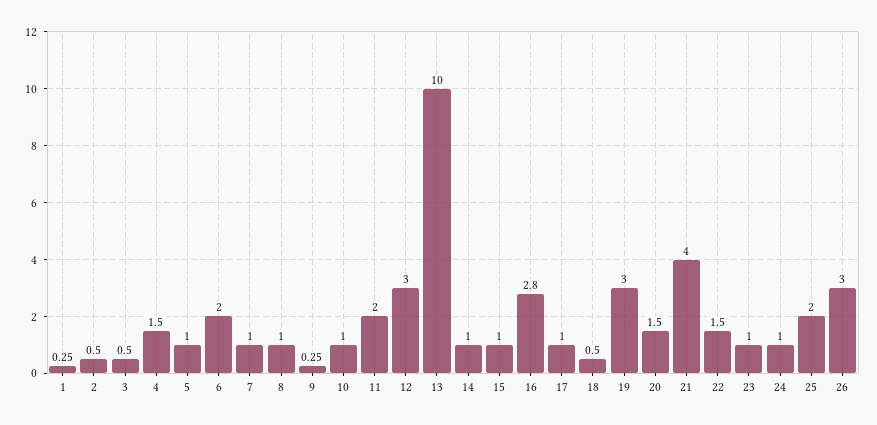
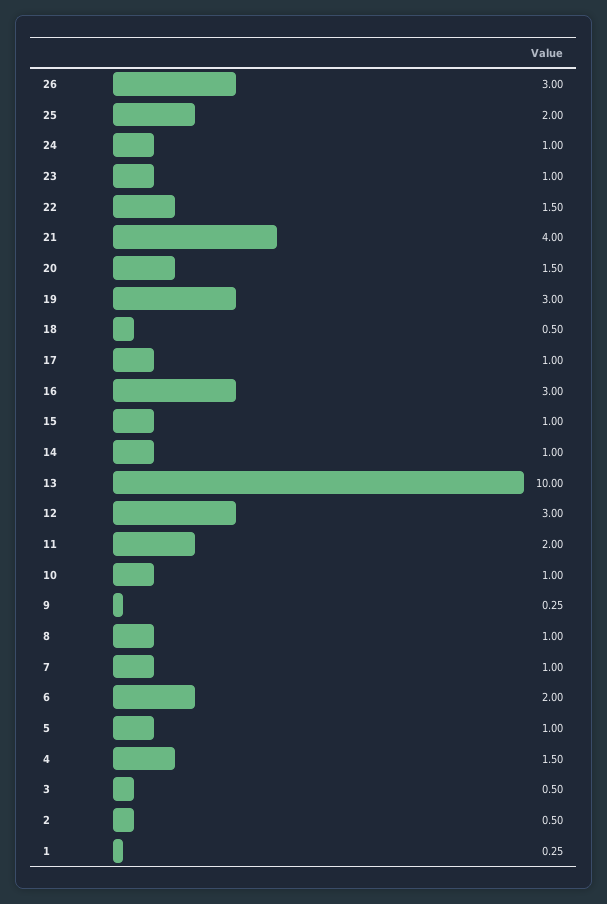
  {
    "1": 0.25,
    "2": 0.5,
    "3": 0.5,
    "4": 1.5,
    "5": 1,
    "6": 2,
    "7": 1,
    "8": 1,
    "9": 0.25,
    "10": 1,
    "11": 2,
    "12": 3,
    "13": 10,
    "14": 1,
    "15": 1,
-   "16": 2.8,
+   "16": 3,
    "17": 1,
    "18": 0.5,
    "19": 3,
    "20": 1.5,
    "21": 4,
    "22": 1.5,
    "23": 1,
    "24": 1,
    "25": 2,
    "26": 3
  }

